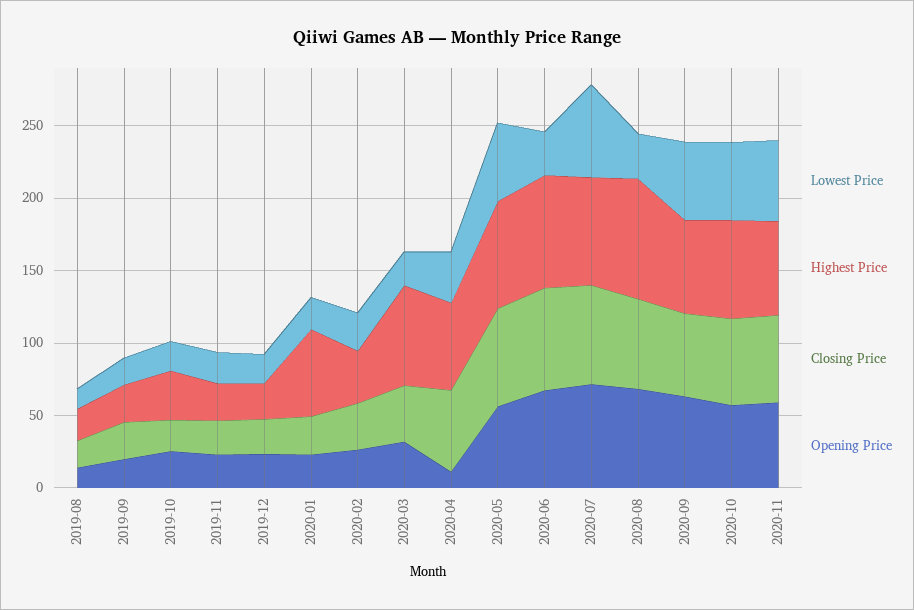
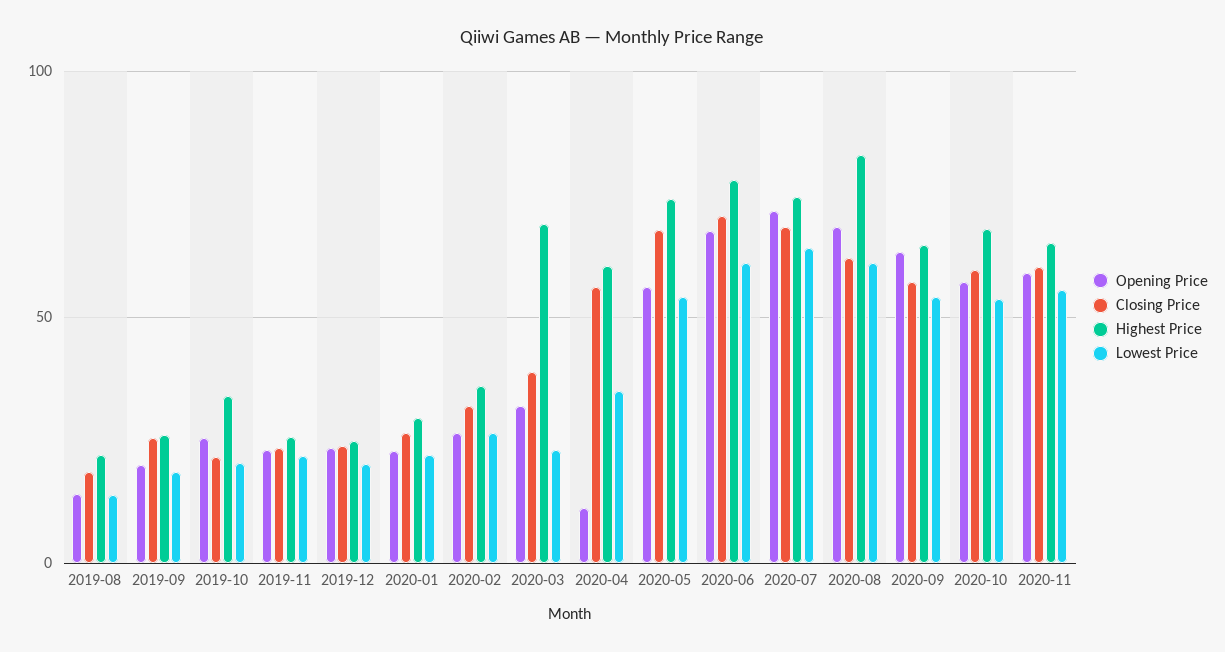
  {
    "Lowest Price": {
      "2019-08": 15,
      "2019-09": 20,
      "2019-10": 20,
      "2019-11": 20,
      "2019-12": 20,
      "2020-01": 20,
      "2020-02": 25,
      "2020-03": 25,
      "2020-04": 35,
      "2020-05": 55,
-     "2020-06": 30,
+     "2020-06": 60,
      "2020-07": 65,
-     "2020-08": 30,
+     "2020-08": 60,
      "2020-09": 55,
      "2020-10": 55,
      "2020-11": 55
    },
    "Highest Price": {
      "2019-08": 20,
      "2019-09": 25,
      "2019-10": 35,
      "2019-11": 25,
      "2019-12": 25,
-     "2020-01": 60,
+     "2020-01": 30,
      "2020-02": 35,
      "2020-03": 70,
      "2020-04": 60,
      "2020-05": 75,
      "2020-06": 80,
      "2020-07": 75,
      "2020-08": 85,
      "2020-09": 65,
      "2020-10": 70,
      "2020-11": 65
    },
    "Closing Price": {
      "2019-08": 20,
      "2019-09": 25,
      "2019-10": 20,
      "2019-11": 25,
      "2019-12": 25,
      "2020-01": 25,
      "2020-02": 30,
      "2020-03": 40,
      "2020-04": 55,
      "2020-05": 70,
      "2020-06": 70,
      "2020-07": 70,
      "2020-08": 60,
      "2020-09": 55,
      "2020-10": 60,
      "2020-11": 60
    },
    "Opening Price": {
      "2019-08": 15,
      "2019-09": 20,
      "2019-10": 25,
      "2019-11": 25,
      "2019-12": 25,
      "2020-01": 25,
      "2020-02": 25,
      "2020-03": 30,
      "2020-04": 10,
      "2020-05": 55,
      "2020-06": 65,
      "2020-07": 70,
      "2020-08": 70,
      "2020-09": 65,
      "2020-10": 55,
      "2020-11": 60
    }
  }

